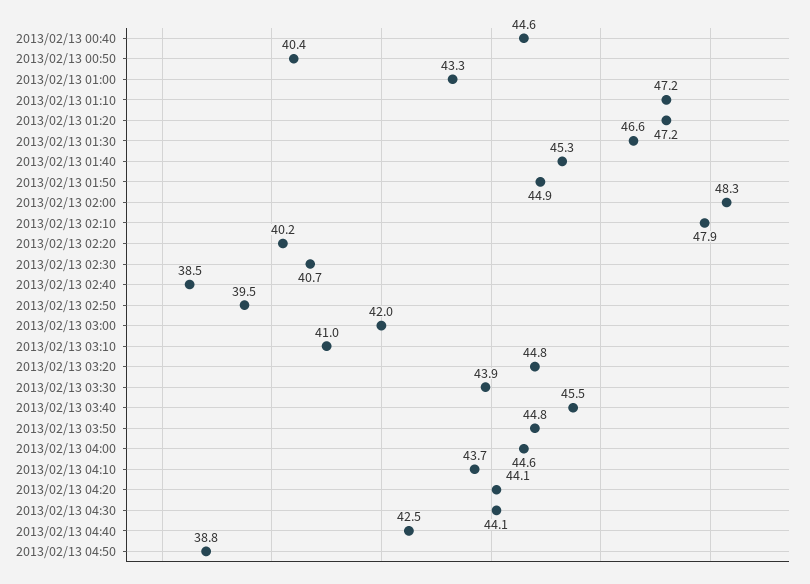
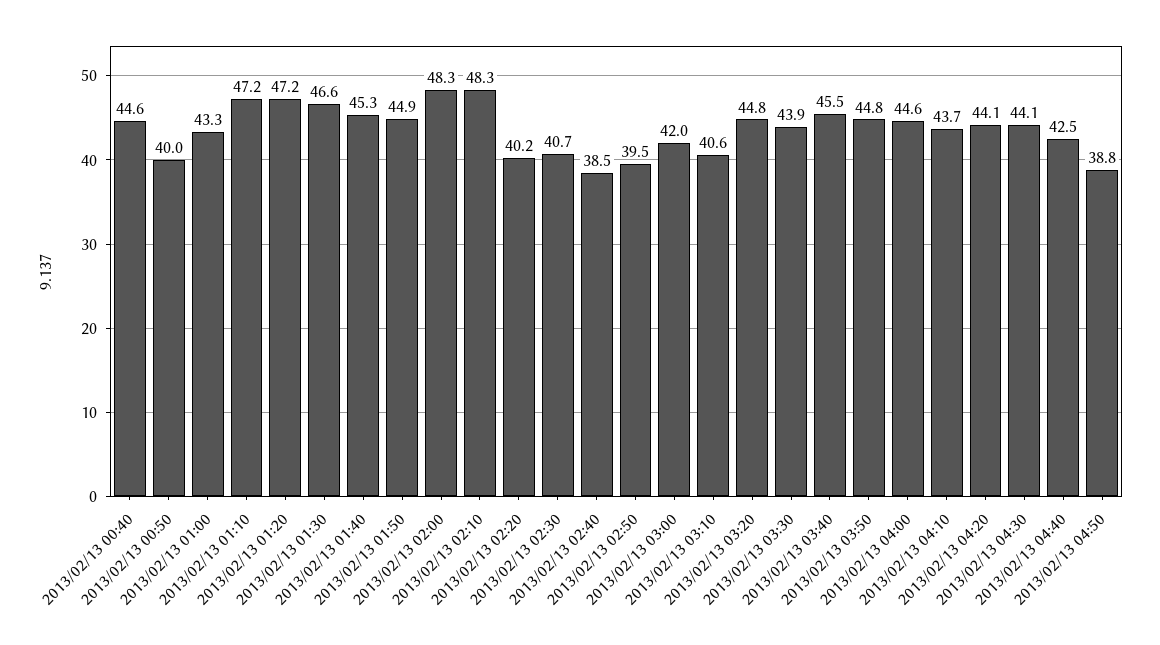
  {
    "2013/02/13 00:40": 44.6,
-   "2013/02/13 00:50": 40.4,
+   "2013/02/13 00:50": 40,
    "2013/02/13 01:00": 43.3,
    "2013/02/13 01:10": 47.2,
    "2013/02/13 01:20": 47.2,
    "2013/02/13 01:30": 46.6,
    "2013/02/13 01:40": 45.3,
    "2013/02/13 01:50": 44.9,
    "2013/02/13 02:00": 48.3,
-   "2013/02/13 02:10": 47.9,
+   "2013/02/13 02:10": 48.3,
    "2013/02/13 02:20": 40.2,
    "2013/02/13 02:30": 40.7,
    "2013/02/13 02:40": 38.5,
    "2013/02/13 02:50": 39.5,
    "2013/02/13 03:00": 42,
-   "2013/02/13 03:10": 41,
+   "2013/02/13 03:10": 40.6,
    "2013/02/13 03:20": 44.8,
    "2013/02/13 03:30": 43.9,
    "2013/02/13 03:40": 45.5,
    "2013/02/13 03:50": 44.8,
    "2013/02/13 04:00": 44.6,
    "2013/02/13 04:10": 43.7,
    "2013/02/13 04:20": 44.1,
    "2013/02/13 04:30": 44.1,
    "2013/02/13 04:40": 42.5,
    "2013/02/13 04:50": 38.8
  }

